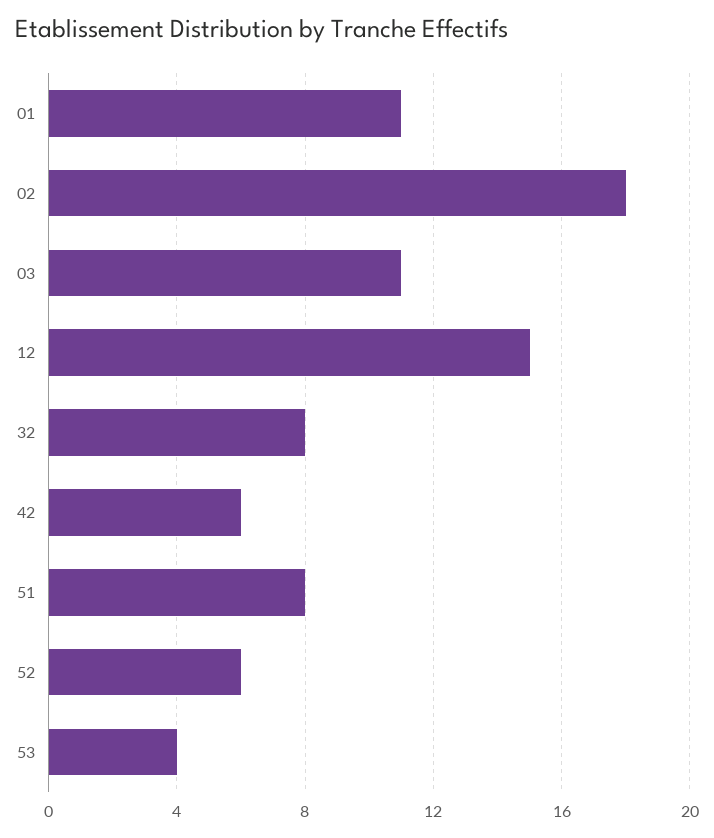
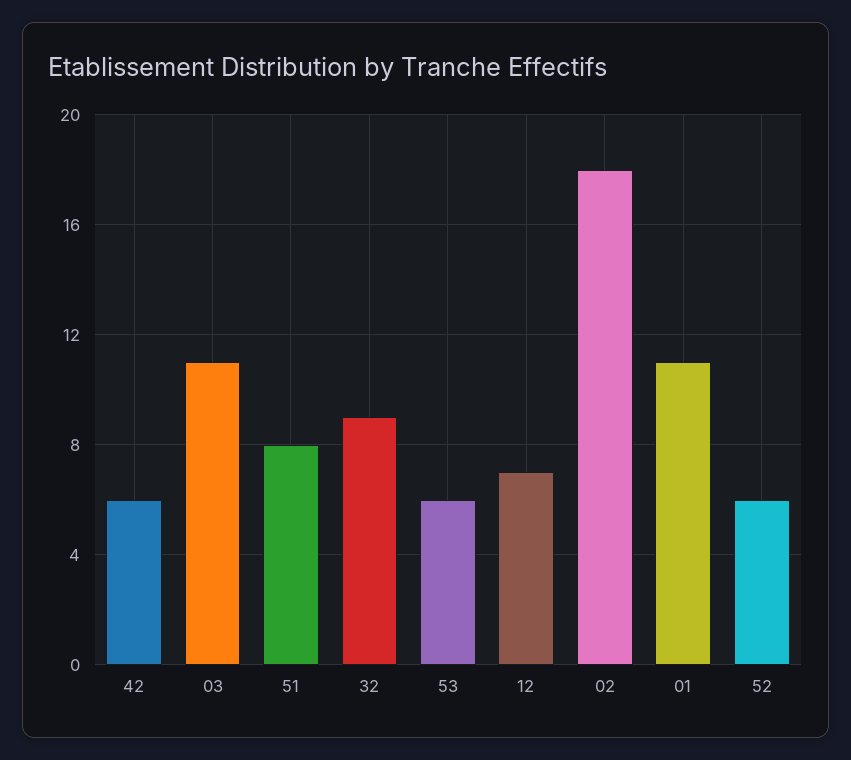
  {
    "01": 11,
    "02": 18,
    "03": 11,
-   "12": 15,
+   "12": 7,
-   "32": 8,
+   "32": 9,
    "42": 6,
    "51": 8,
    "52": 6,
-   "53": 4
+   "53": 6
  }

